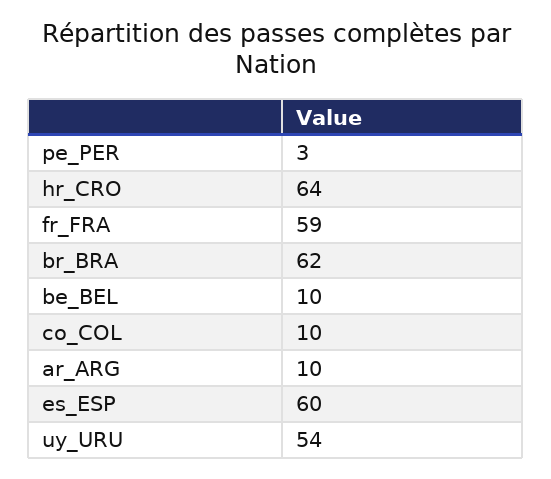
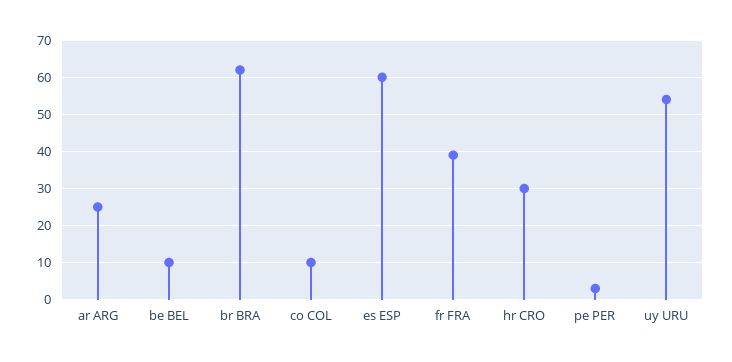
  {
    "pe_PER": 3,
-   "hr_CRO": 64,
+   "hr_CRO": 30,
-   "fr_FRA": 59,
+   "fr_FRA": 40,
    "br_BRA": 62,
    "be_BEL": 10,
    "co_COL": 10,
-   "ar_ARG": 10,
+   "ar_ARG": 25,
    "es_ESP": 60,
    "uy_URU": 54
  }

